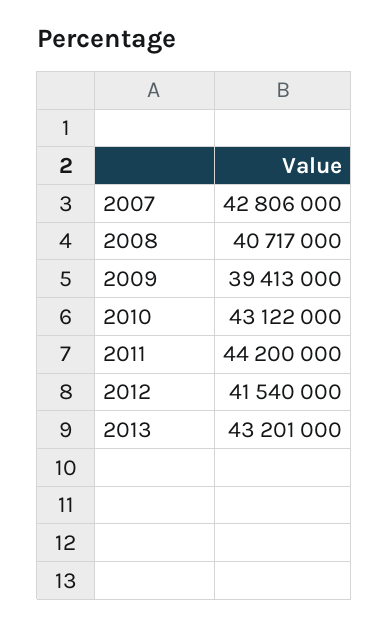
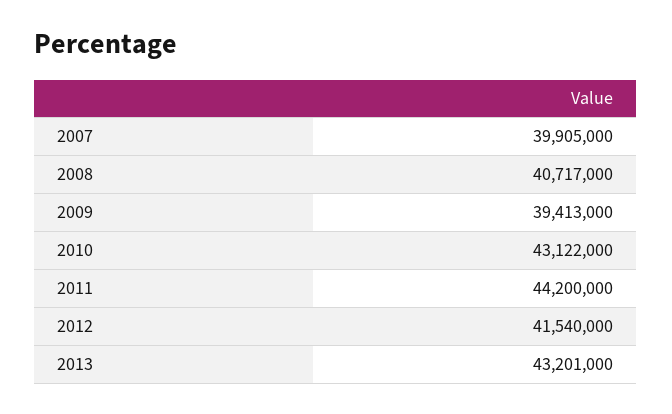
  {
-   "2007": 42806000,
+   "2007": 39905000,
    "2008": 40717000,
    "2009": 39413000,
    "2010": 43122000,
    "2011": 44200000,
    "2012": 41540000,
    "2013": 43201000
  }

